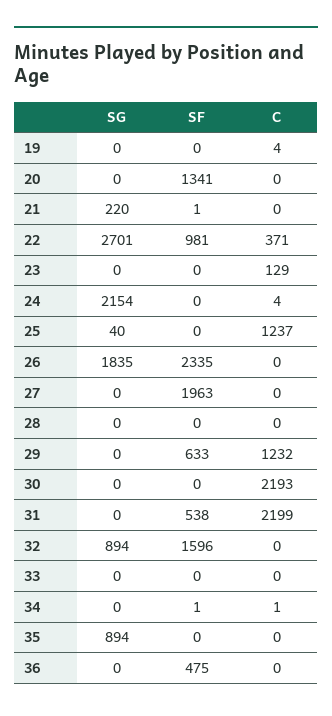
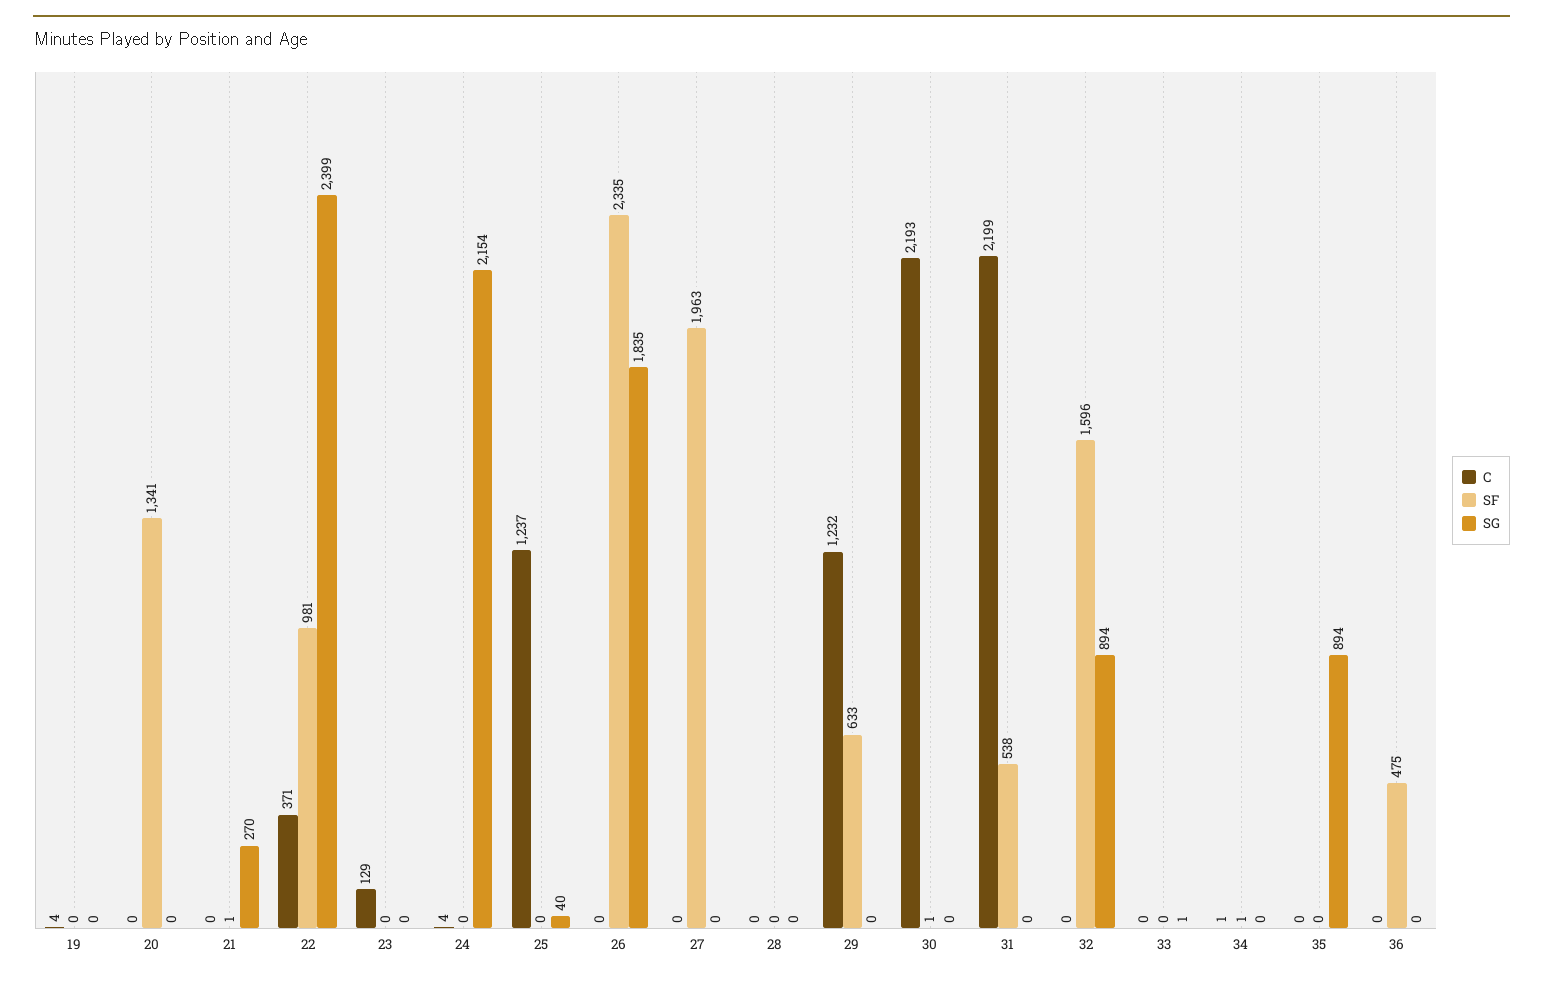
  {
    "SG": {
      "19": 0,
      "20": 0,
-     "21": 220,
+     "21": 270,
-     "22": 2701,
+     "22": 2399,
      "23": 0,
      "24": 2154,
      "25": 40,
      "26": 1835,
      "27": 0,
      "28": 0,
      "29": 0,
      "30": 0,
      "31": 0,
      "32": 894,
-     "33": 0,
+     "33": 1,
      "34": 0,
      "35": 894,
      "36": 0
    },
    "SF": {
      "19": 0,
      "20": 1341,
      "21": 1,
      "22": 981,
      "23": 0,
      "24": 0,
      "25": 0,
      "26": 2335,
      "27": 1963,
      "28": 0,
      "29": 633,
-     "30": 0,
+     "30": 1,
      "31": 538,
      "32": 1596,
      "33": 0,
      "34": 1,
      "35": 0,
      "36": 475
    },
    "C": {
      "19": 4,
      "20": 0,
      "21": 0,
      "22": 371,
      "23": 129,
      "24": 4,
      "25": 1237,
      "26": 0,
      "27": 0,
      "28": 0,
      "29": 1232,
      "30": 2193,
      "31": 2199,
      "32": 0,
      "33": 0,
      "34": 1,
      "35": 0,
      "36": 0
    }
  }

